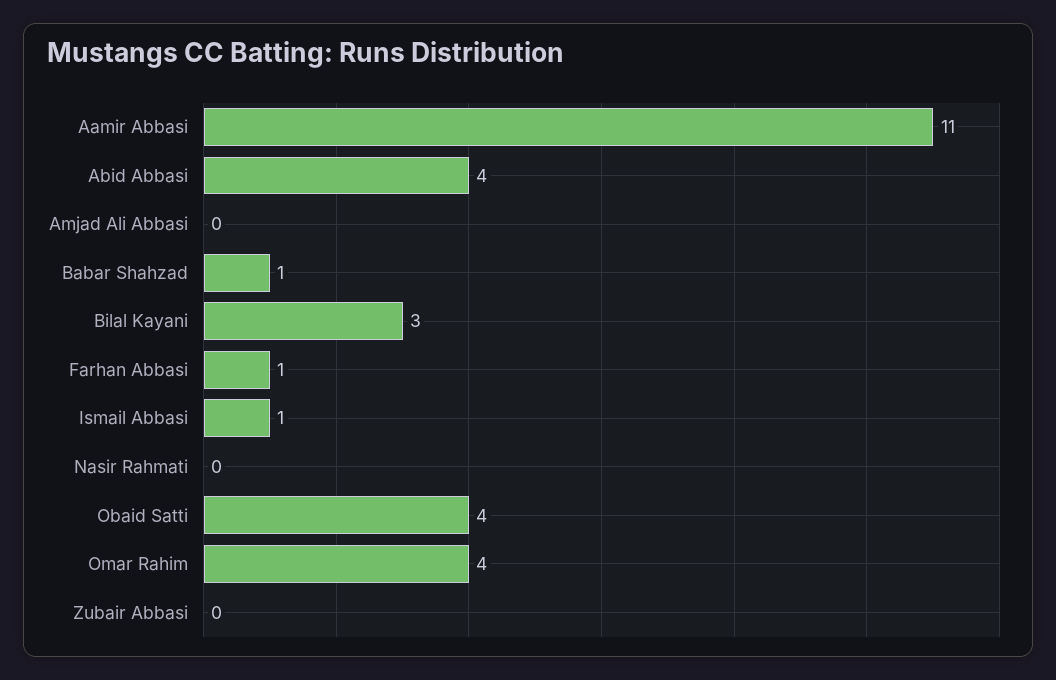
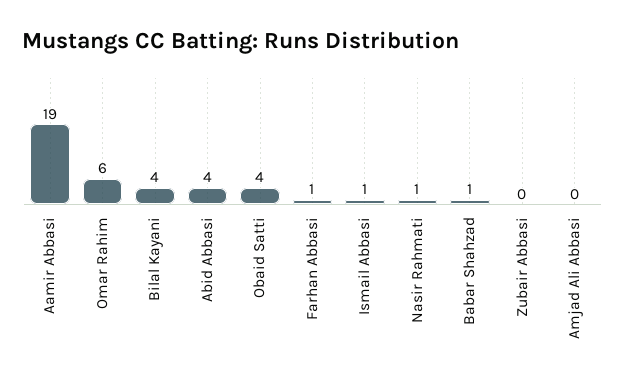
  {
-   "Aamir Abbasi": 11,
+   "Aamir Abbasi": 19,
    "Abid Abbasi": 4,
    "Amjad Ali Abbasi": 0,
    "Babar Shahzad": 1,
-   "Bilal Kayani": 3,
+   "Bilal Kayani": 4,
    "Farhan Abbasi": 1,
    "Ismail Abbasi": 1,
-   "Nasir Rahmati": 0,
+   "Nasir Rahmati": 1,
    "Obaid Satti": 4,
-   "Omar Rahim": 4,
+   "Omar Rahim": 6,
    "Zubair Abbasi": 0
  }

